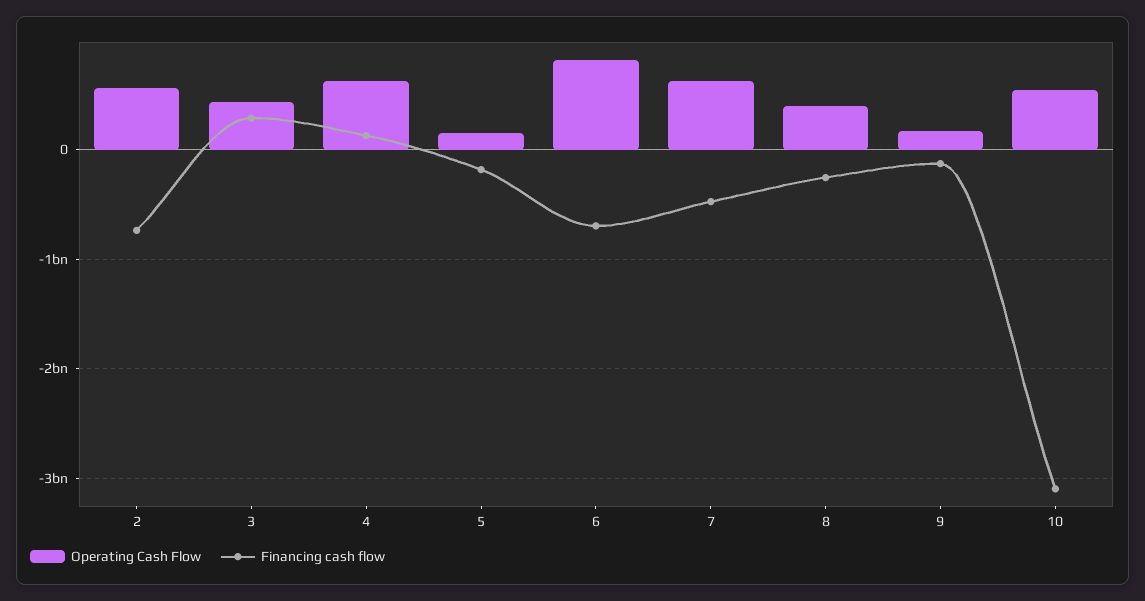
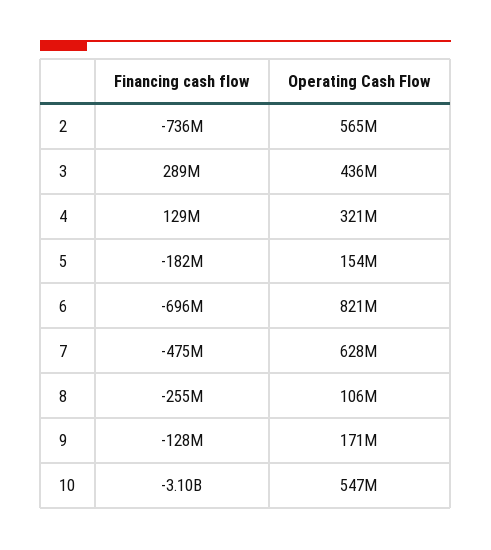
  {
    "Operating Cash Flow": {
      "2": 565000000,
      "3": 436000000,
-     "4": 600000000,
+     "4": 321000000,
      "5": 154000000,
      "6": 821000000,
      "7": 628000000,
-     "8": 400000000,
+     "8": 106000000,
      "9": 171000000,
      "10": 547000000
    },
    "Financing cash flow": {
      "2": -736000000,
      "3": 289000000,
      "4": 129000000,
      "5": -182000000,
      "6": -696000000,
      "7": -475000000,
      "8": -255000000,
      "9": -128000000,
      "10": -3100000000
    }
  }

